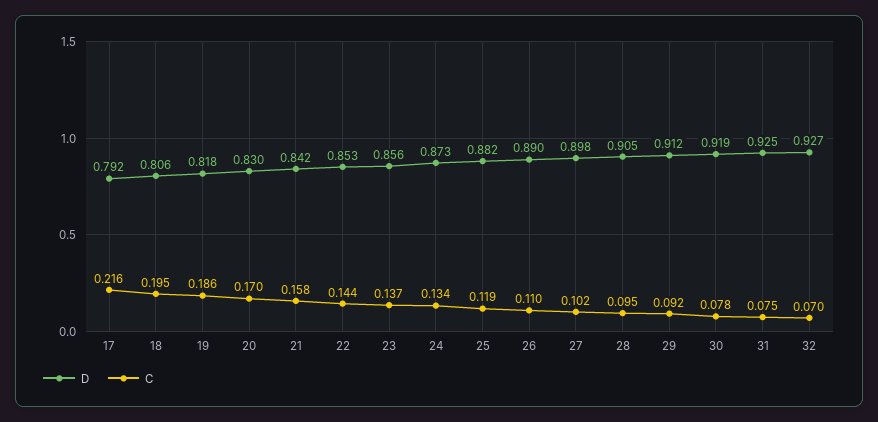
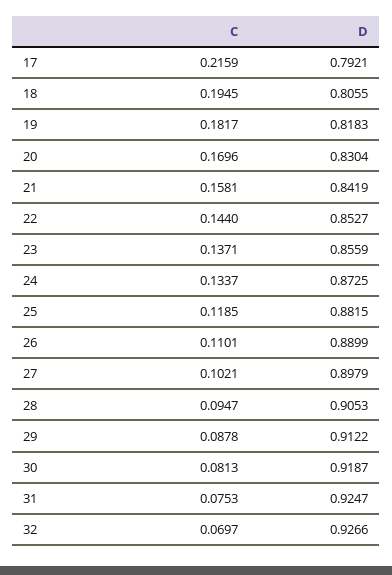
  {
    "D": {
      "17": 0.7921,
      "18": 0.8055,
      "19": 0.8183,
      "20": 0.8304,
      "21": 0.8419,
      "22": 0.8527,
      "23": 0.8559,
      "24": 0.8725,
      "25": 0.8815,
      "26": 0.8899,
      "27": 0.8979,
      "28": 0.9053,
      "29": 0.9122,
      "30": 0.9187,
      "31": 0.9247,
      "32": 0.9266
    },
    "C": {
      "17": 0.2159,
      "18": 0.1945,
-     "19": 0.186,
+     "19": 0.1817,
      "20": 0.1696,
      "21": 0.1581,
      "22": 0.144,
      "23": 0.1371,
      "24": 0.1337,
      "25": 0.1185,
      "26": 0.1101,
      "27": 0.1021,
      "28": 0.0947,
-     "29": 0.092,
+     "29": 0.0878,
-     "30": 0.078,
+     "30": 0.0813,
      "31": 0.0753,
      "32": 0.0697
    }
  }

